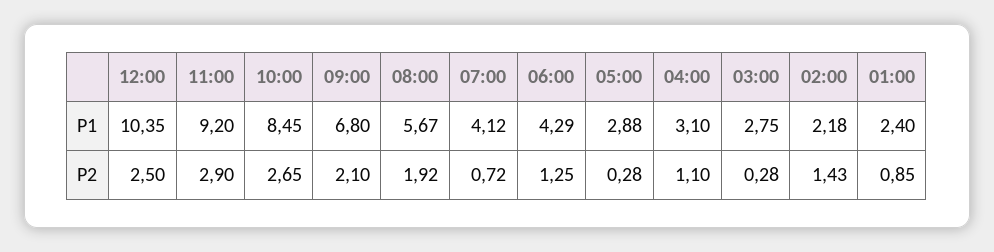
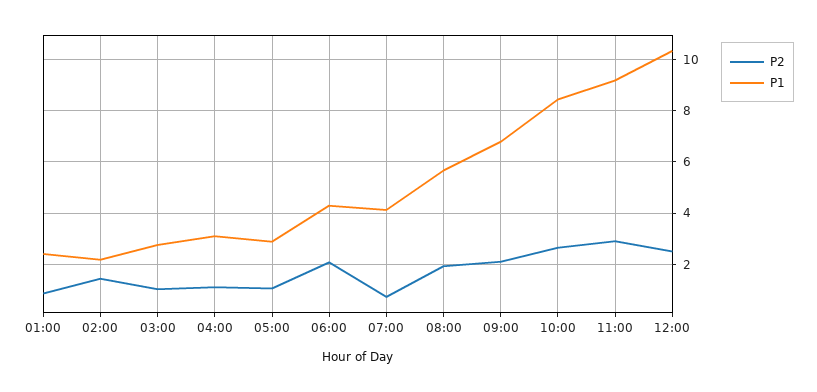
  {
    "P1": {
      "12:00": 10.35,
      "11:00": 9.2,
      "10:00": 8.45,
      "09:00": 6.8,
      "08:00": 5.67,
      "07:00": 4.12,
      "06:00": 4.29,
      "05:00": 2.88,
      "04:00": 3.1,
      "03:00": 2.75,
      "02:00": 2.18,
      "01:00": 2.4
    },
    "P2": {
      "12:00": 2.5,
      "11:00": 2.9,
      "10:00": 2.65,
      "09:00": 2.1,
      "08:00": 1.92,
      "07:00": 0.72,
-     "06:00": 1.25,
+     "06:00": 2,
-     "05:00": 0.28,
+     "05:00": 1,
      "04:00": 1.1,
-     "03:00": 0.28,
+     "03:00": 1,
      "02:00": 1.43,
      "01:00": 0.85
    }
  }

